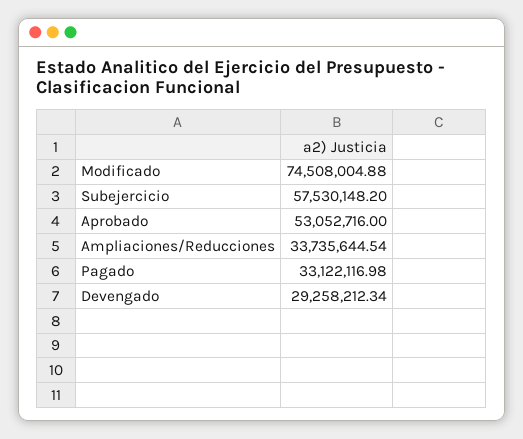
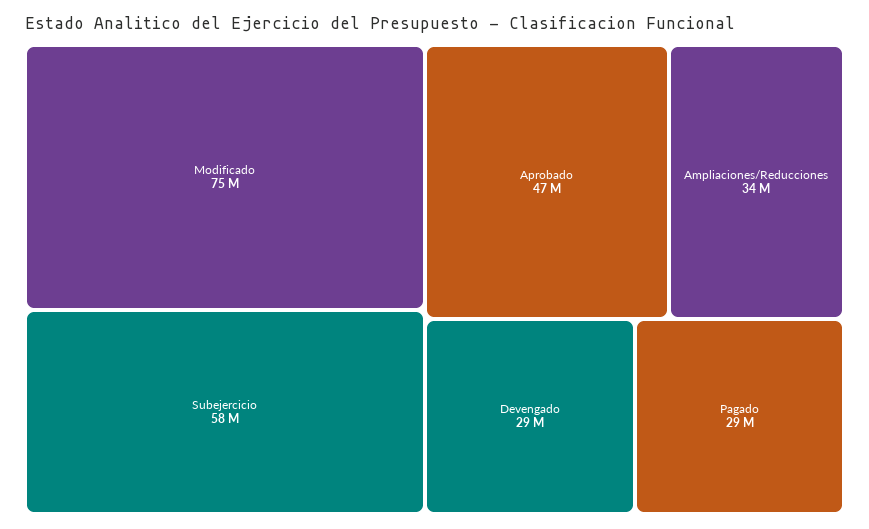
  {
    "Modificado": 74508004.88,
    "Subejercicio": 57530148.2,
-   "Aprobado": 53052716,
+   "Aprobado": 47000000,
    "Ampliaciones/Reducciones": 33735644.54,
-   "Pagado": 33122116.98,
+   "Pagado": 29000000,
    "Devengado": 29258212.34
  }

